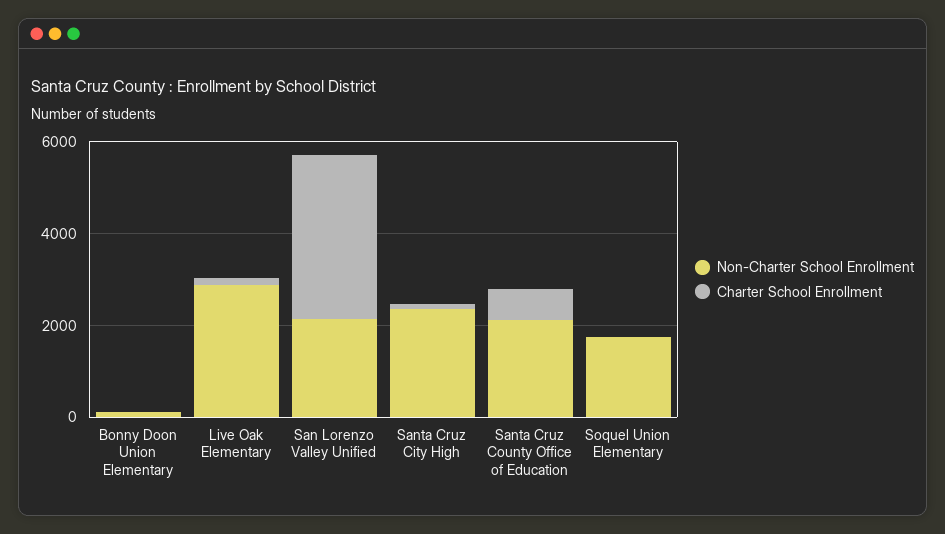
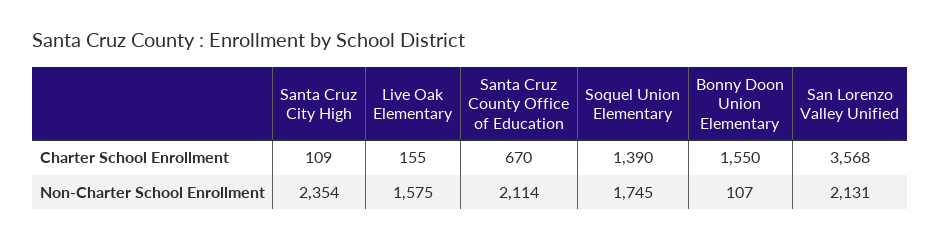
  {
    "Non-Charter School Enrollment": {
      "Bonny Doon Union Elementary": 107,
-     "Live Oak Elementary": 3000,
+     "Live Oak Elementary": 1575,
      "San Lorenzo Valley Unified": 2131,
      "Santa Cruz City High": 2354,
      "Santa Cruz County Office of Education": 2114,
      "Soquel Union Elementary": 1745
    },
    "Charter School Enrollment": {
-     "Bonny Doon Union Elementary": 0,
+     "Bonny Doon Union Elementary": 1550,
      "Live Oak Elementary": 155,
      "San Lorenzo Valley Unified": 3568,
      "Santa Cruz City High": 109,
      "Santa Cruz County Office of Education": 670,
-     "Soquel Union Elementary": 0
+     "Soquel Union Elementary": 1390
    }
  }

